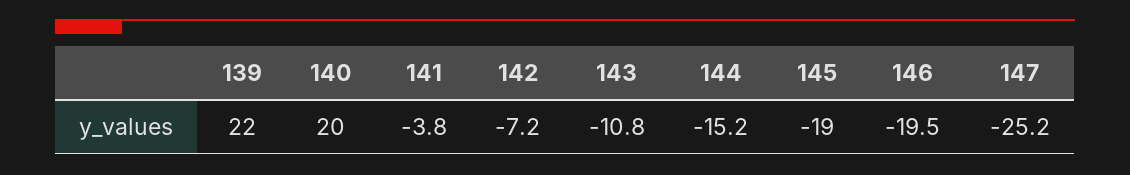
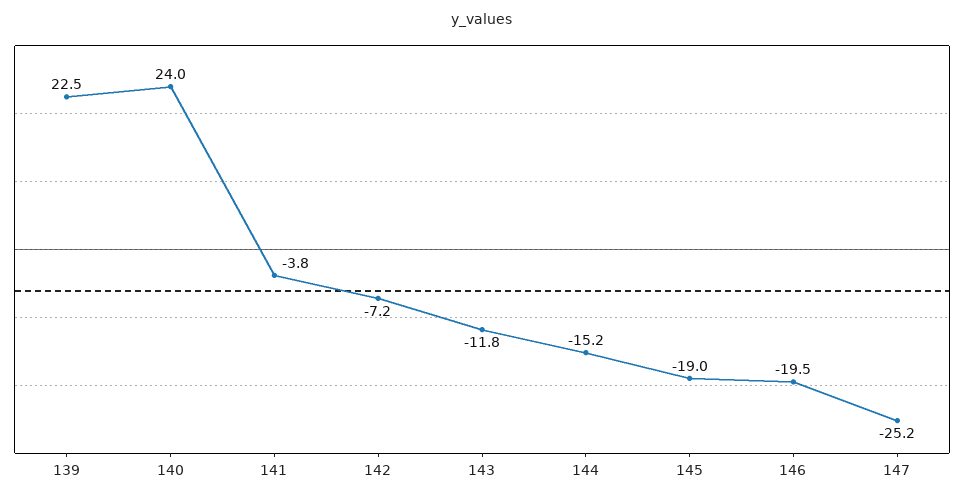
  {
-   "139": 22,
+   "139": 22.5,
-   "140": 20,
+   "140": 24,
    "141": -3.8,
    "142": -7.2,
-   "143": -10.8,
+   "143": -11.8,
    "144": -15.2,
    "145": -19,
    "146": -19.5,
    "147": -25.2
  }

